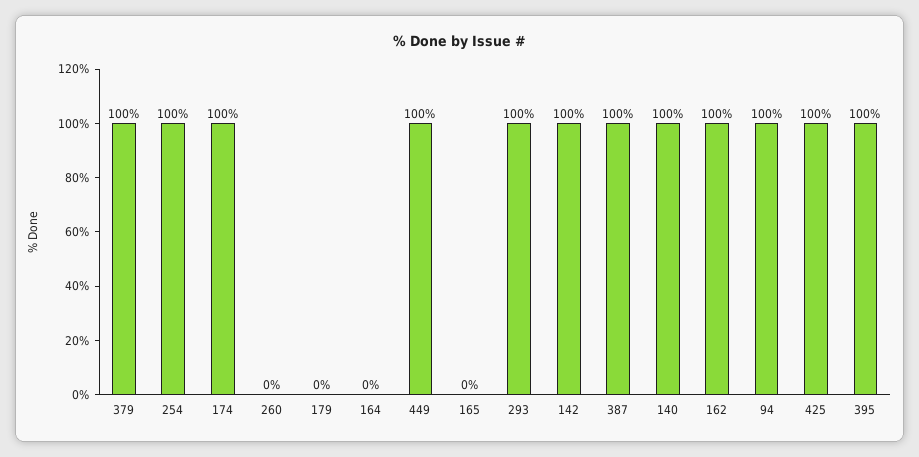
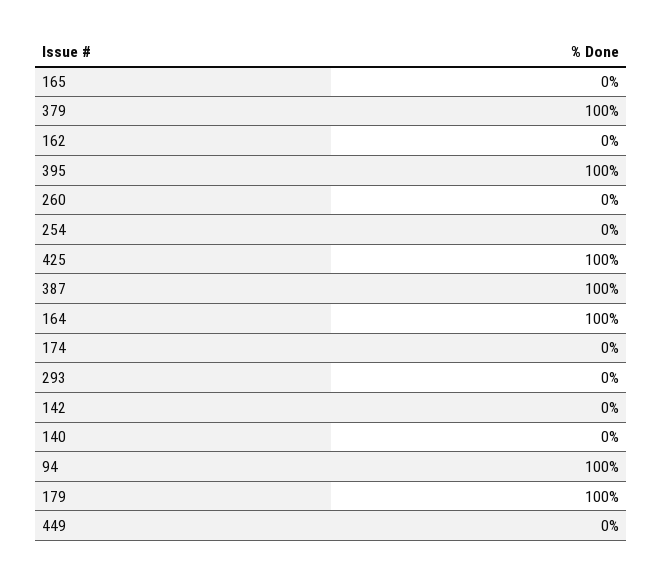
  {
    "379": 100,
-   "254": 100,
+   "254": 0,
-   "174": 100,
+   "174": 0,
    "260": 0,
-   "179": 0,
+   "179": 100,
-   "164": 0,
+   "164": 100,
-   "449": 100,
+   "449": 0,
    "165": 0,
-   "293": 100,
+   "293": 0,
-   "142": 100,
+   "142": 0,
    "387": 100,
-   "140": 100,
+   "140": 0,
-   "162": 100,
+   "162": 0,
    "94": 100,
    "425": 100,
    "395": 100
  }

